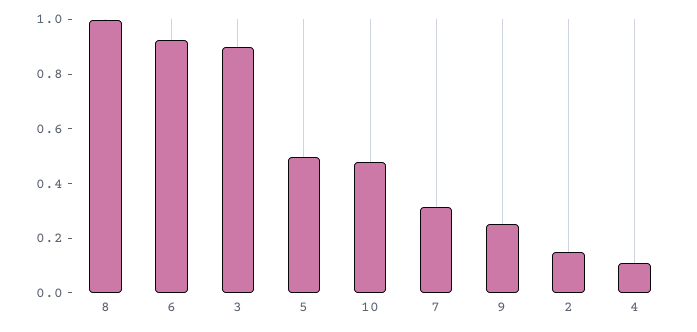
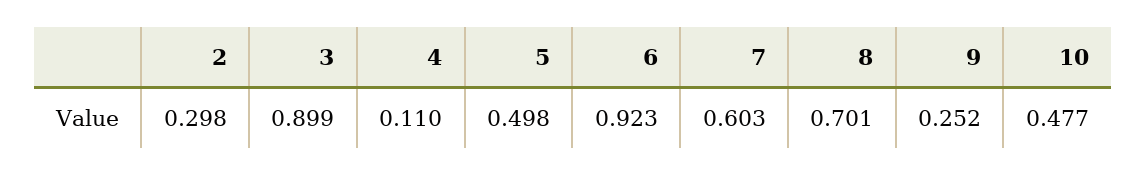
  {
-   "8": 1,
+   "8": 0.701,
    "6": 0.923,
    "3": 0.899,
    "5": 0.498,
    "10": 0.477,
-   "7": 0.3,
+   "7": 0.603,
    "9": 0.252,
-   "2": 0.15,
+   "2": 0.298,
    "4": 0.11
  }

